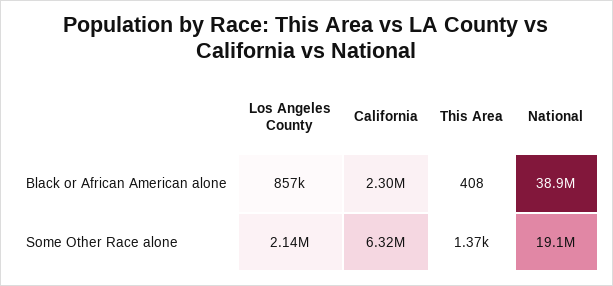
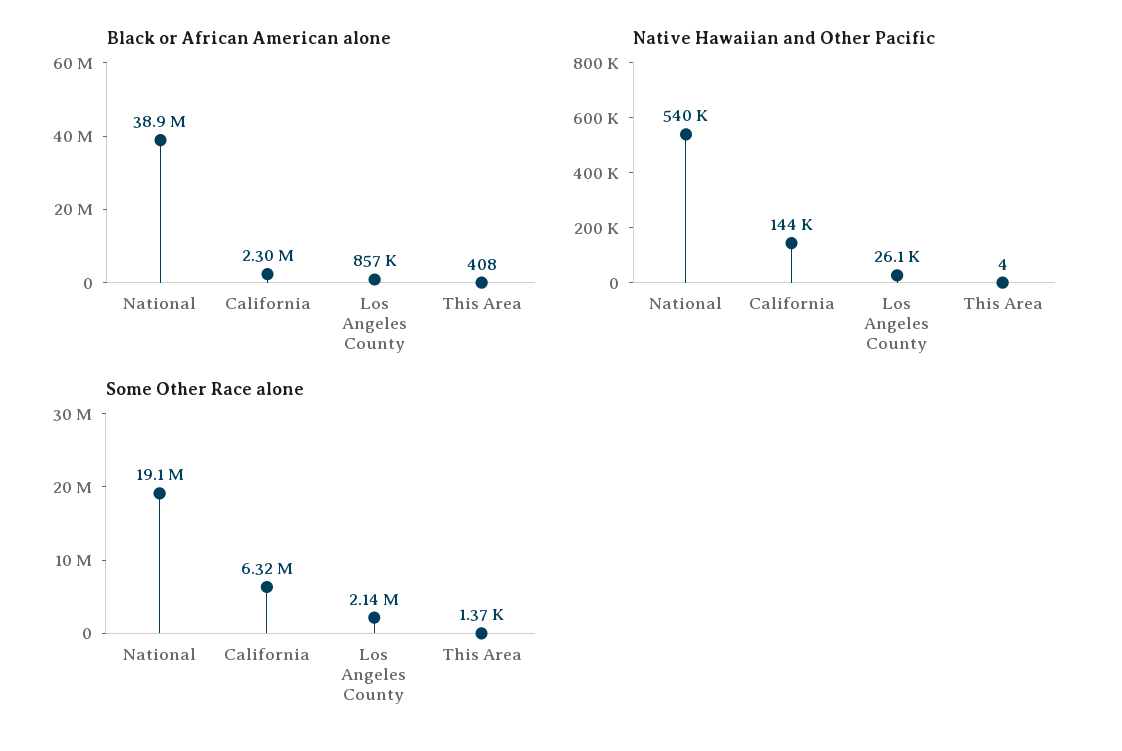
  {
    "Black or African American alone": {
      "Los Angeles County": 857000,
      "California": 2300000,
      "This Area": 408,
      "National": 38900000
    },
    "Some Other Race alone": {
      "Los Angeles County": 2140000,
      "California": 6320000,
      "This Area": 1370,
      "National": 19100000
-   }
+   },
+   "Native Hawaiian and Other Pacific": {
+     "National": 540000,
+     "California": 144000,
+     "Los Angeles County": 26100,
+     "This Area": 4
+   }
  }

